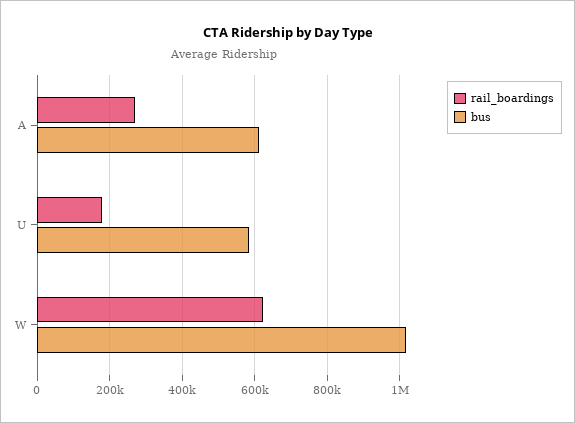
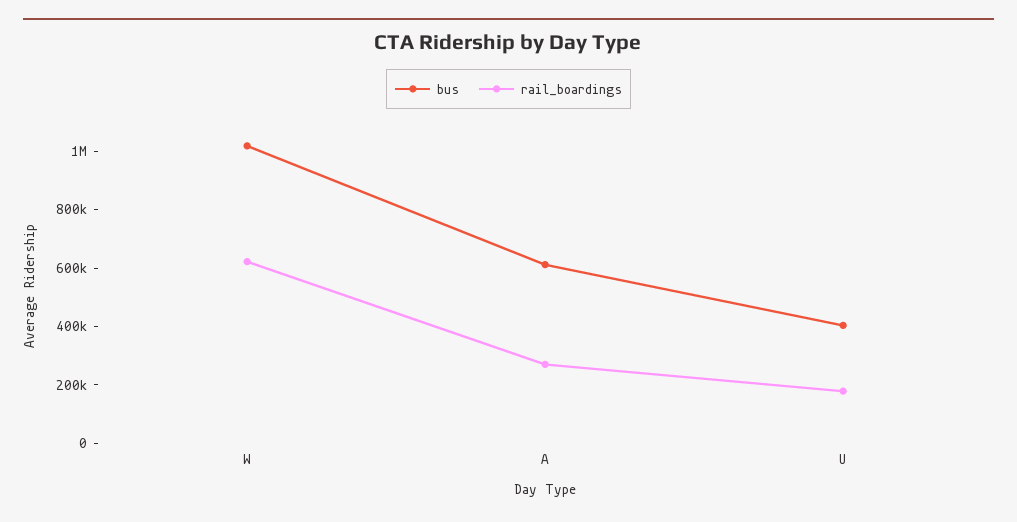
  {
    "rail_boardings": {
      "A": 280000,
      "U": 180000,
      "W": 620000
    },
    "bus": {
      "A": 620000,
-     "U": 580000,
+     "U": 400000,
      "W": 1020000
    }
  }

